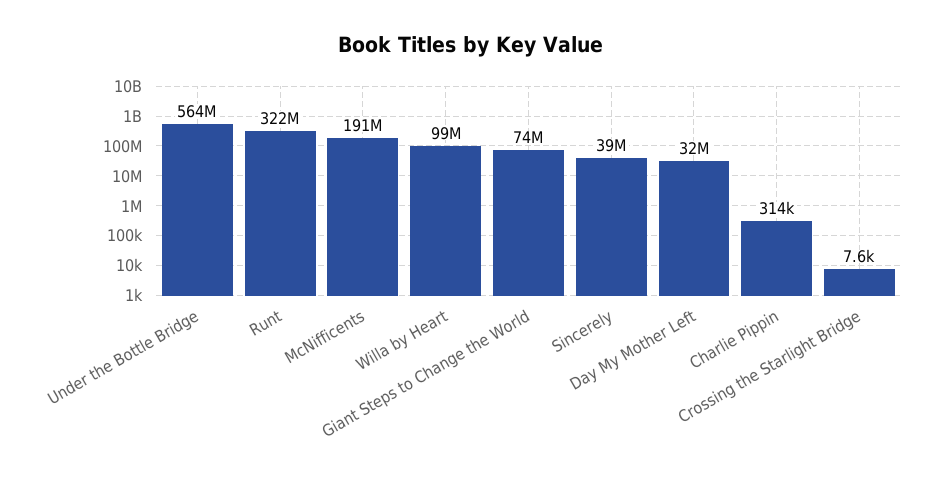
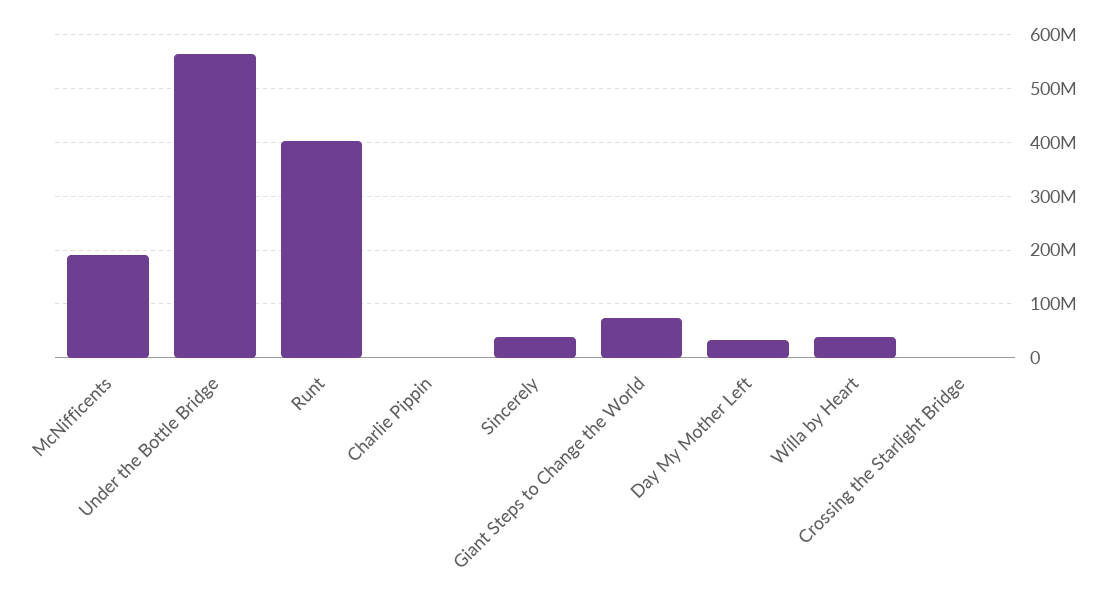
  {
    "Under the Bottle Bridge": 564000000,
-   "Runt": 322000000,
+   "Runt": 400000000,
    "McNifficents": 191000000,
-   "Willa by Heart": 99000000,
+   "Willa by Heart": 40000000,
    "Giant Steps to Change the World": 74000000,
    "Sincerely": 39000000,
    "Day My Mother Left": 32000000,
    "Charlie Pippin": 314000,
    "Crossing the Starlight Bridge": 7600
  }

